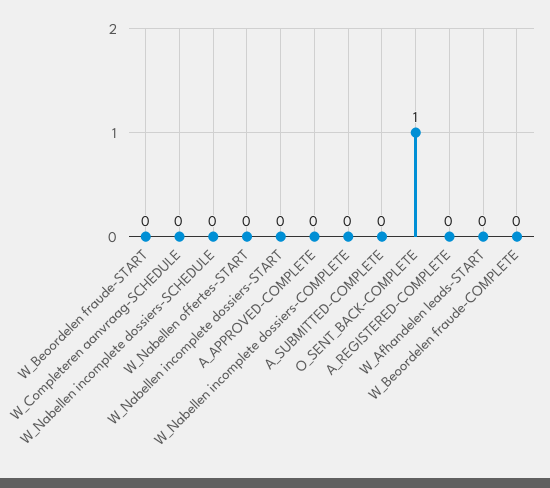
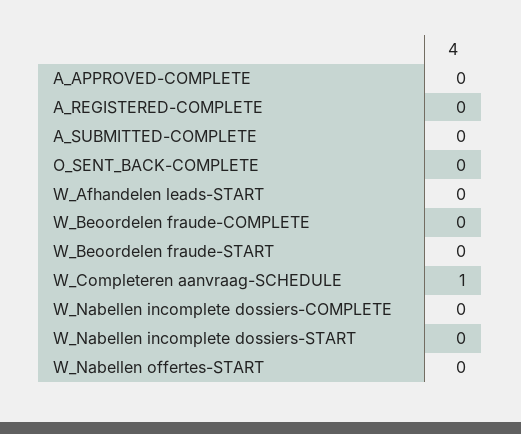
  {
    "W_Beoordelen fraude-START": 0,
-   "W_Completeren aanvraag-SCHEDULE": 0,
+   "W_Completeren aanvraag-SCHEDULE": 1,
-   "W_Nabellen incomplete dossiers-SCHEDULE": 0,
    "W_Nabellen offertes-START": 0,
    "W_Nabellen incomplete dossiers-START": 0,
    "A_APPROVED-COMPLETE": 0,
    "W_Nabellen incomplete dossiers-COMPLETE": 0,
    "A_SUBMITTED-COMPLETE": 0,
-   "O_SENT_BACK-COMPLETE": 1,
+   "O_SENT_BACK-COMPLETE": 0,
    "A_REGISTERED-COMPLETE": 0,
    "W_Afhandelen leads-START": 0,
    "W_Beoordelen fraude-COMPLETE": 0
  }

